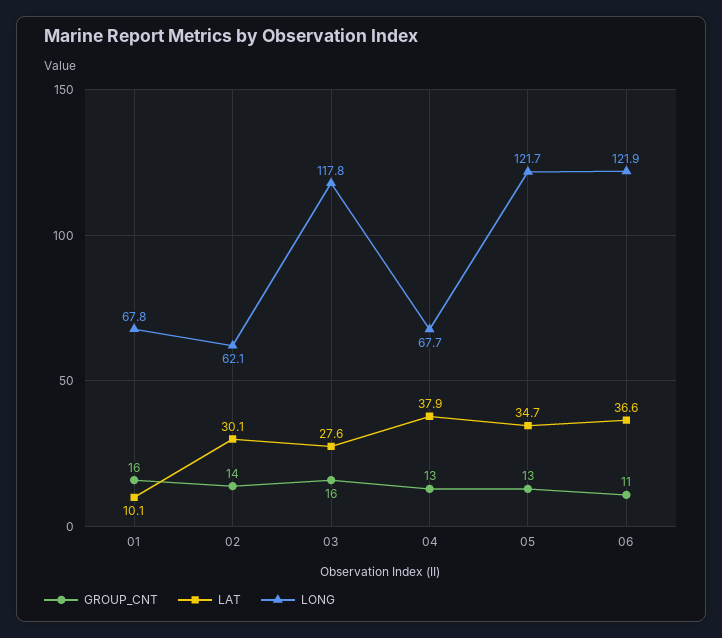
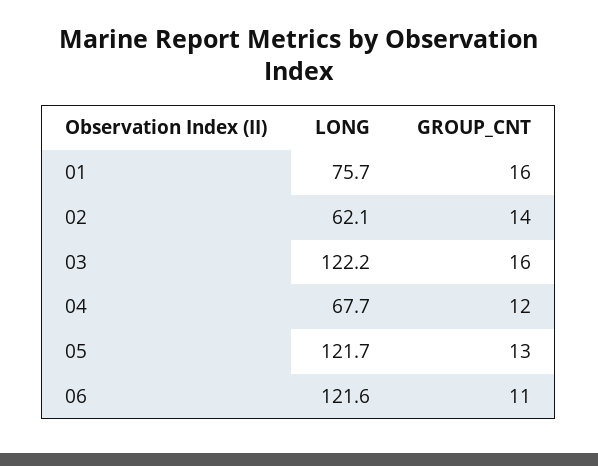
  {
    "GROUP_CNT": {
      "01": 16,
      "02": 14,
      "03": 16,
-     "04": 13,
+     "04": 12,
      "05": 13,
      "06": 11
    },
-   "LAT": {
-     "01": 10.1,
-     "02": 30.1,
-     "03": 27.6,
-     "04": 37.9,
-     "05": 34.7,
-     "06": 36.6
-   },
    "LONG": {
-     "01": 67.8,
+     "01": 75.7,
      "02": 62.1,
-     "03": 117.8,
+     "03": 122.2,
      "04": 67.7,
      "05": 121.7,
-     "06": 121.9
+     "06": 121.6
    }
  }

